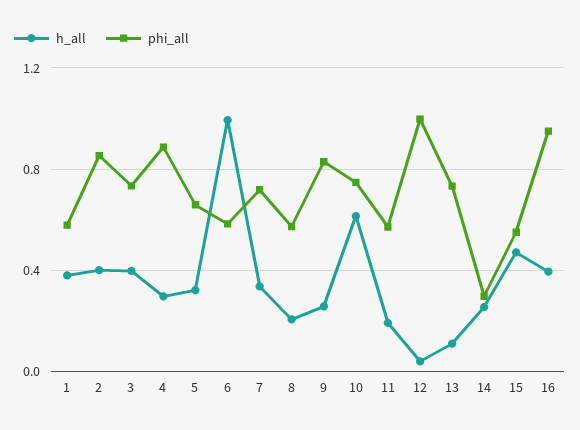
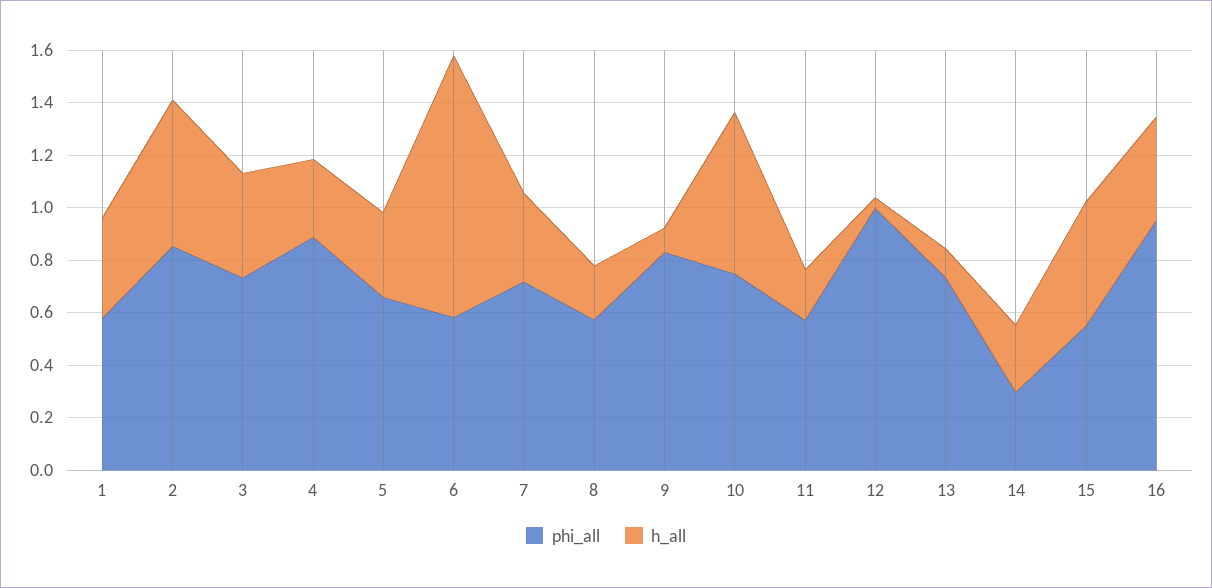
  {
    "h_all": {
      "1": 0.4,
-     "2": 0.4,
+     "2": 0.55,
      "3": 0.4,
      "4": 0.3,
      "5": 0.3,
      "6": 1,
      "7": 0.35,
      "8": 0.2,
-     "9": 0.25,
+     "9": 0.1,
      "10": 0.6,
      "11": 0.2,
      "12": 0.05,
      "13": 0.1,
      "14": 0.25,
      "15": 0.45,
      "16": 0.4
    },
    "phi_all": {
      "1": 0.6,
      "2": 0.85,
      "3": 0.75,
      "4": 0.9,
      "5": 0.65,
      "6": 0.6,
      "7": 0.7,
      "8": 0.55,
      "9": 0.85,
      "10": 0.75,
      "11": 0.55,
      "12": 1,
      "13": 0.75,
      "14": 0.3,
      "15": 0.55,
      "16": 0.95
    }
  }

